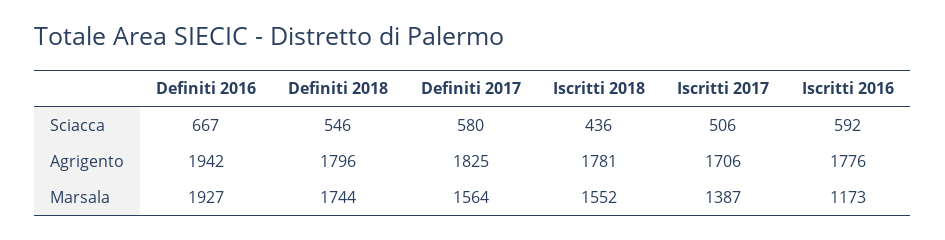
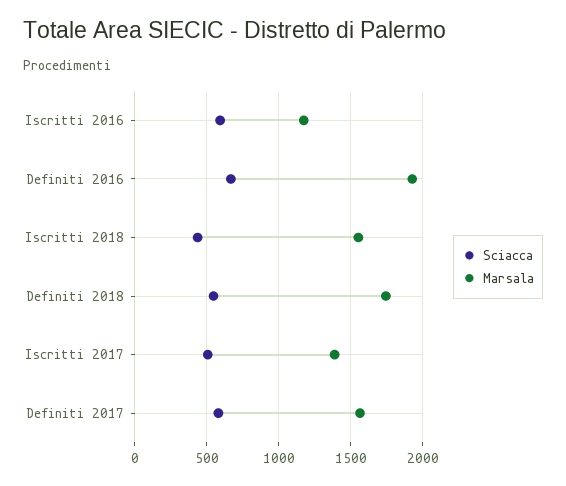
  {
    "Sciacca": {
      "Definiti 2016": 667,
      "Definiti 2018": 546,
      "Definiti 2017": 580,
      "Iscritti 2018": 436,
      "Iscritti 2017": 506,
      "Iscritti 2016": 592
    },
-   "Agrigento": {
-     "Definiti 2016": 1942,
-     "Definiti 2018": 1796,
-     "Definiti 2017": 1825,
-     "Iscritti 2018": 1781,
-     "Iscritti 2017": 1706,
-     "Iscritti 2016": 1776
-   },
    "Marsala": {
      "Definiti 2016": 1927,
      "Definiti 2018": 1744,
      "Definiti 2017": 1564,
      "Iscritti 2018": 1552,
      "Iscritti 2017": 1387,
      "Iscritti 2016": 1173
    }
  }

